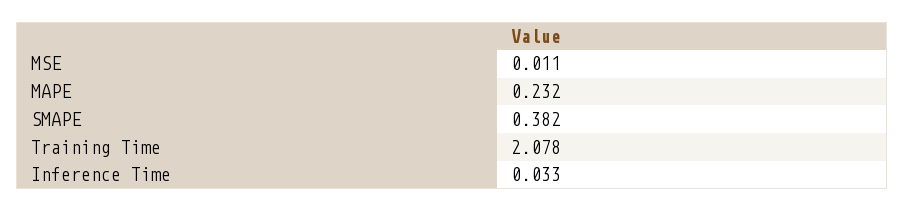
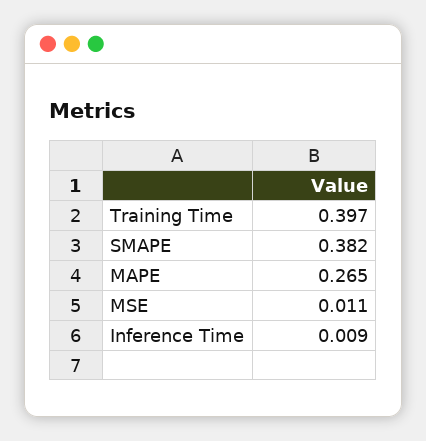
  {
    "MSE": 0.011,
-   "MAPE": 0.232,
+   "MAPE": 0.265,
    "SMAPE": 0.382,
-   "Training Time": 2.078,
+   "Training Time": 0.397,
-   "Inference Time": 0.033
+   "Inference Time": 0.009
  }

